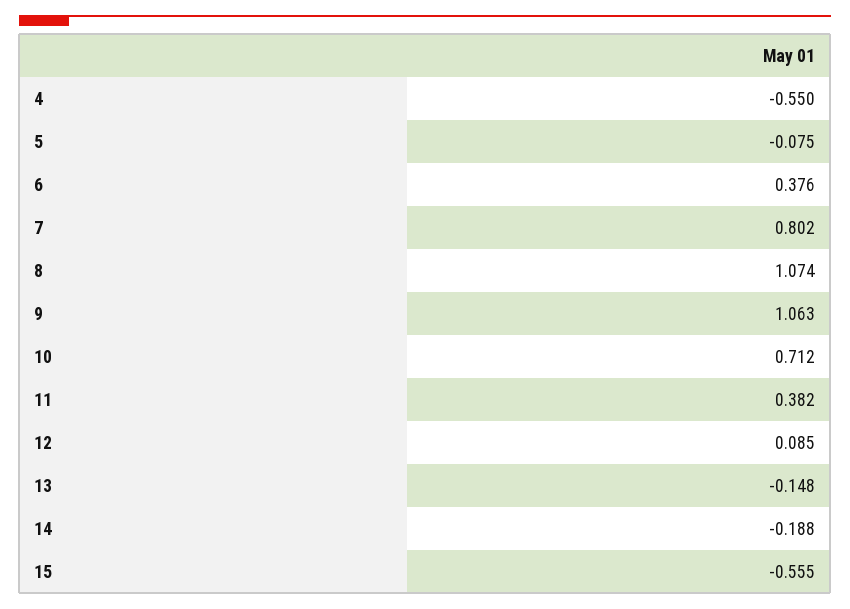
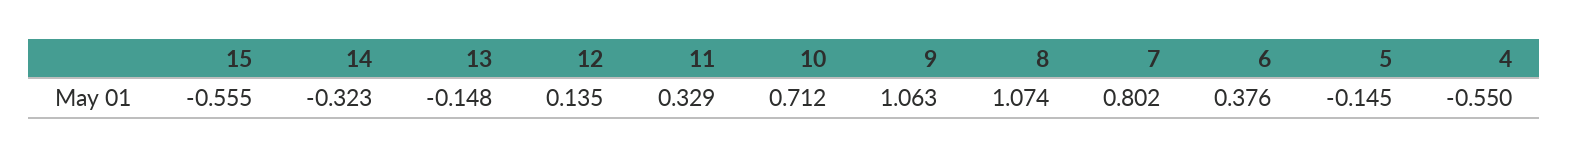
  {
    "4": -0.55,
-   "5": -0.075,
+   "5": -0.145,
    "6": 0.376,
    "7": 0.802,
    "8": 1.074,
    "9": 1.063,
    "10": 0.712,
-   "11": 0.382,
+   "11": 0.329,
-   "12": 0.085,
+   "12": 0.135,
    "13": -0.148,
-   "14": -0.188,
+   "14": -0.323,
    "15": -0.555
  }

